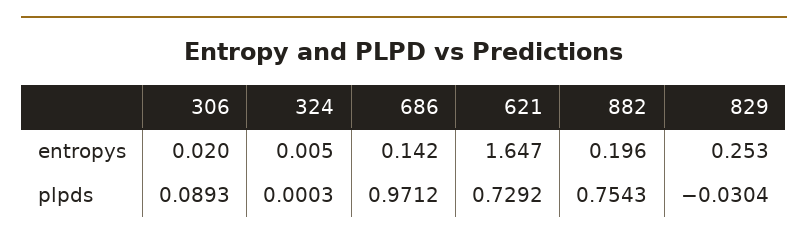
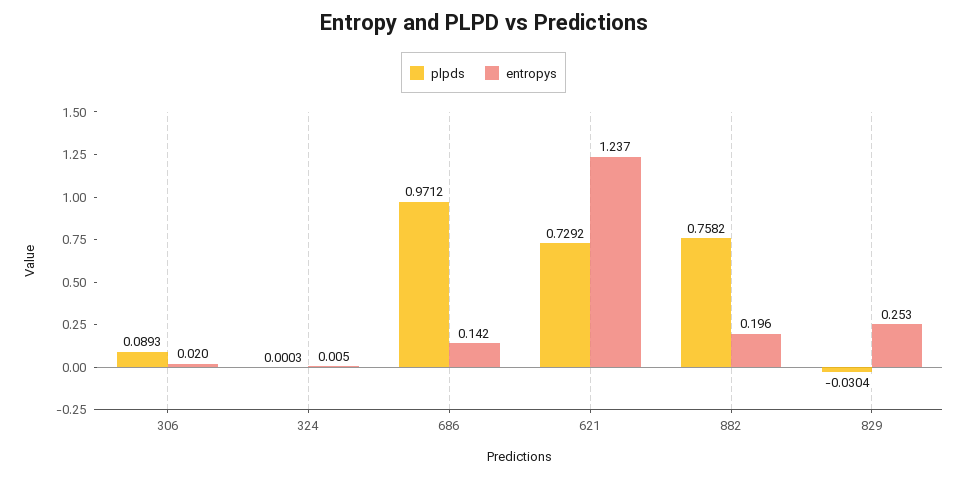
  {
    "entropys": {
      "306": 0.02,
      "324": 0.005,
      "686": 0.142,
-     "621": 1.647,
+     "621": 1.237,
      "882": 0.196,
      "829": 0.253
    },
    "plpds": {
      "306": 0.0893,
      "324": 0.0003,
      "686": 0.9712,
      "621": 0.7292,
-     "882": 0.7543,
+     "882": 0.7582,
      "829": -0.0304
    }
  }

